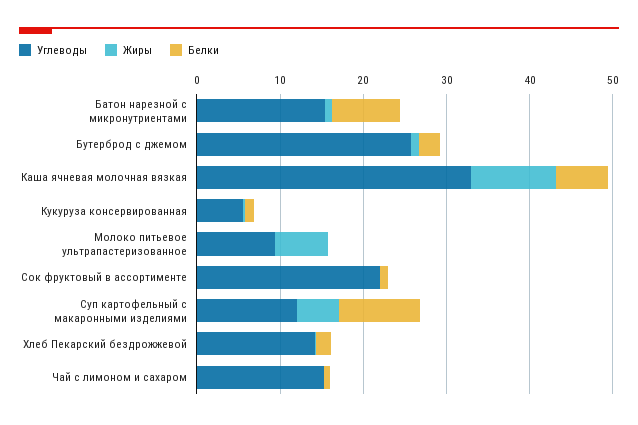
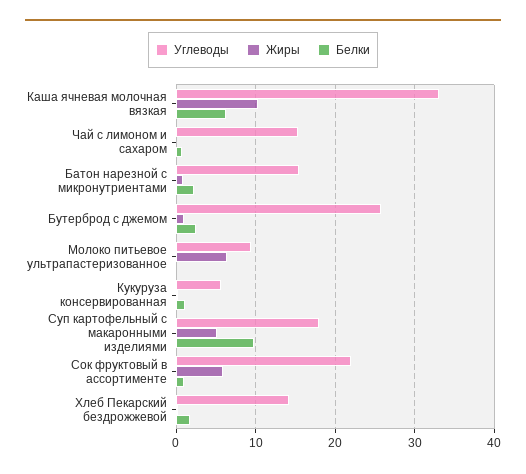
  {
    "Углеводы": {
      "Батон нарезной с микронутриентами": 15,
      "Бутерброд с джемом": 26,
      "Каша ячневая молочная вязкая": 33,
      "Кукуруза консервированная": 6,
      "Молоко питьевое ультрапастеризованное": 9,
      "Сок фруктовый в ассортименте": 22,
-     "Суп картофельный с макаронными изделиями": 12,
+     "Суп картофельный с макаронными изделиями": 18,
      "Хлеб Пекарский бездрожжевой": 14,
      "Чай с лимоном и сахаром": 15
    },
    "Жиры": {
      "Батон нарезной с микронутриентами": 1,
      "Бутерброд с джемом": 1,
      "Каша ячневая молочная вязкая": 10,
      "Кукуруза консервированная": 0,
      "Молоко питьевое ультрапастеризованное": 6,
-     "Сок фруктовый в ассортименте": 0,
+     "Сок фруктовый в ассортименте": 6,
      "Суп картофельный с макаронными изделиями": 5,
      "Хлеб Пекарский бездрожжевой": 0,
      "Чай с лимоном и сахаром": 0
    },
    "Белки": {
-     "Батон нарезной с микронутриентами": 8,
+     "Батон нарезной с микронутриентами": 2,
      "Бутерброд с джемом": 2,
      "Каша ячневая молочная вязкая": 6,
      "Кукуруза консервированная": 1,
      "Молоко питьевое ультрапастеризованное": 0,
      "Сок фруктовый в ассортименте": 1,
      "Суп картофельный с макаронными изделиями": 10,
      "Хлеб Пекарский бездрожжевой": 2,
      "Чай с лимоном и сахаром": 1
    }
  }

